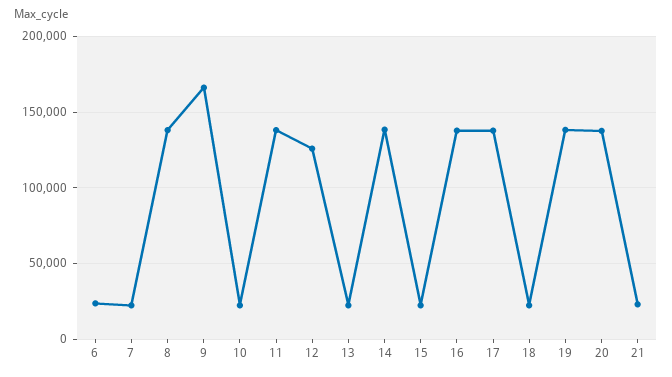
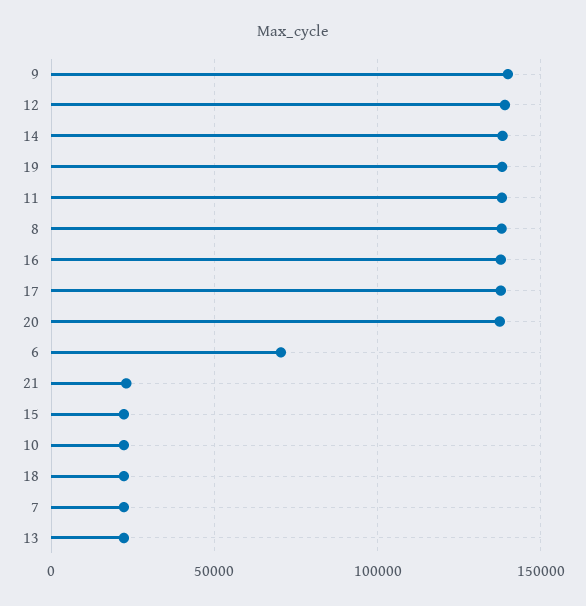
  {
-   "6": 25000,
+   "6": 70000,
    "7": 20000,
    "8": 140000,
-   "9": 165000,
+   "9": 140000,
    "10": 20000,
    "11": 140000,
-   "12": 125000,
+   "12": 140000,
    "13": 20000,
    "14": 140000,
    "15": 20000,
    "16": 140000,
    "17": 140000,
    "18": 20000,
    "19": 140000,
    "20": 135000,
    "21": 25000
  }

